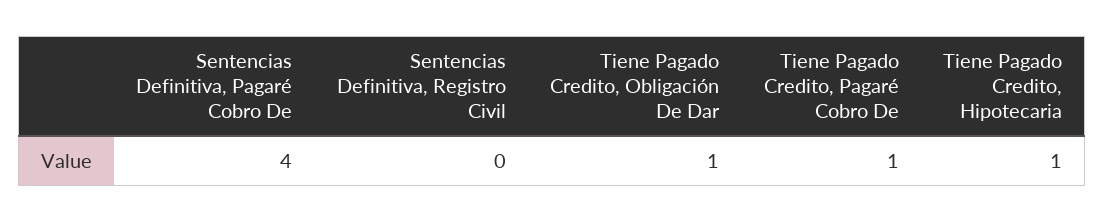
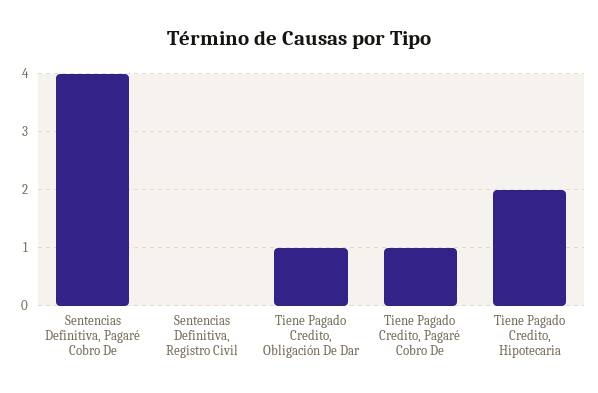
  {
    "Sentencias Definitiva, Pagaré Cobro De": 4,
    "Sentencias Definitiva, Registro Civil": 0,
    "Tiene Pagado Credito, Obligación De Dar": 1,
    "Tiene Pagado Credito, Pagaré Cobro De": 1,
-   "Tiene Pagado Credito, Hipotecaria": 1
+   "Tiene Pagado Credito, Hipotecaria": 2
  }

